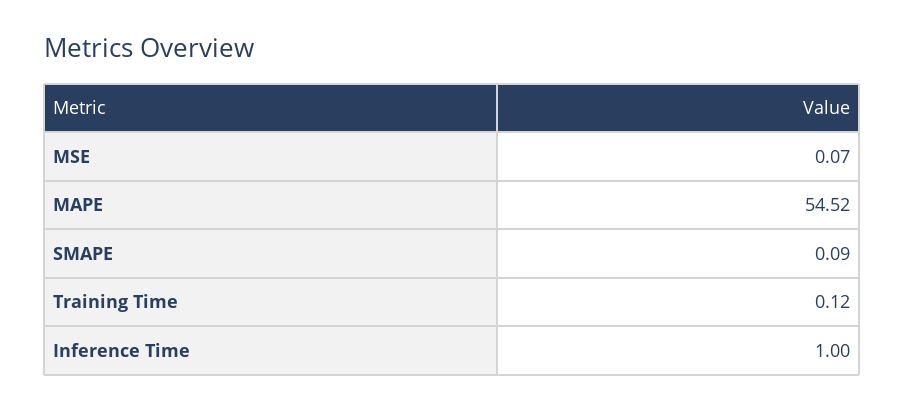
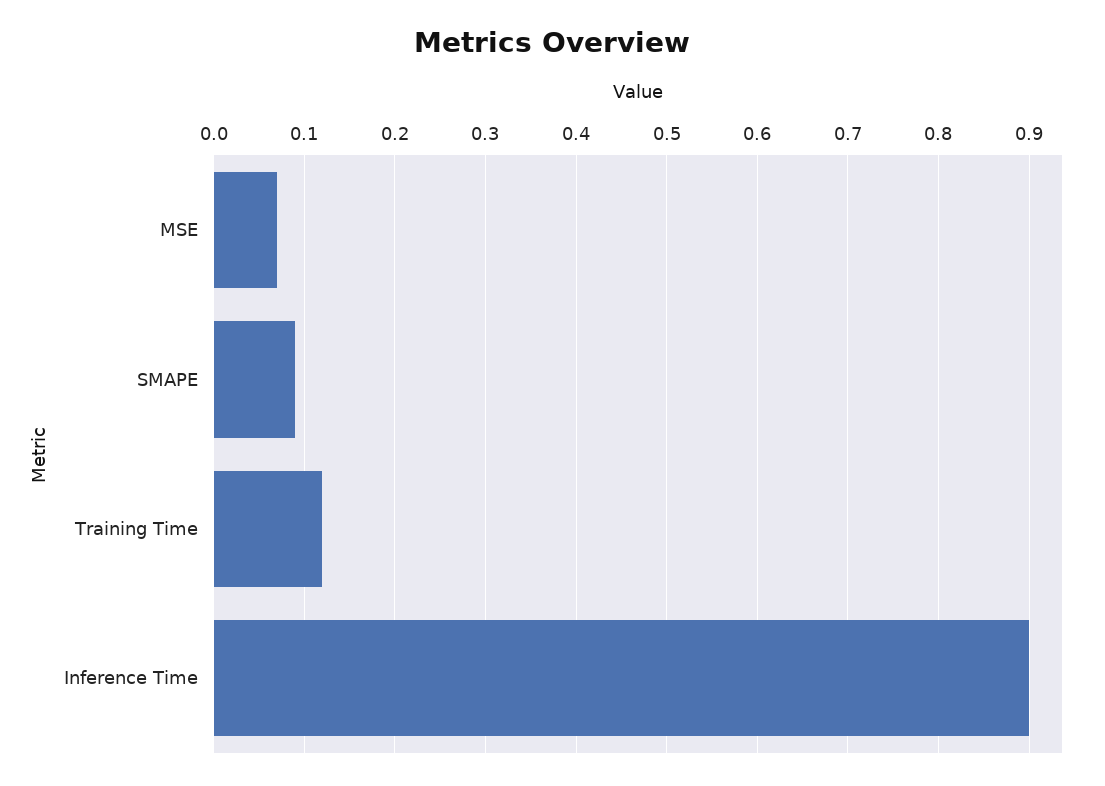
  {
    "MSE": 0.07,
-   "MAPE": 54.52,
    "SMAPE": 0.09,
    "Training Time": 0.12,
-   "Inference Time": 1
+   "Inference Time": 0.9
  }

